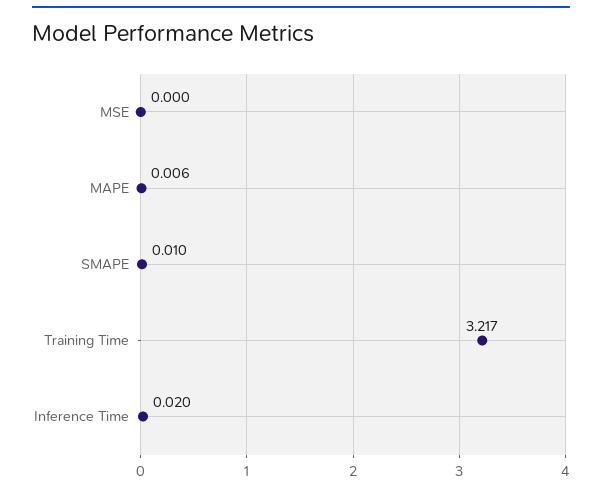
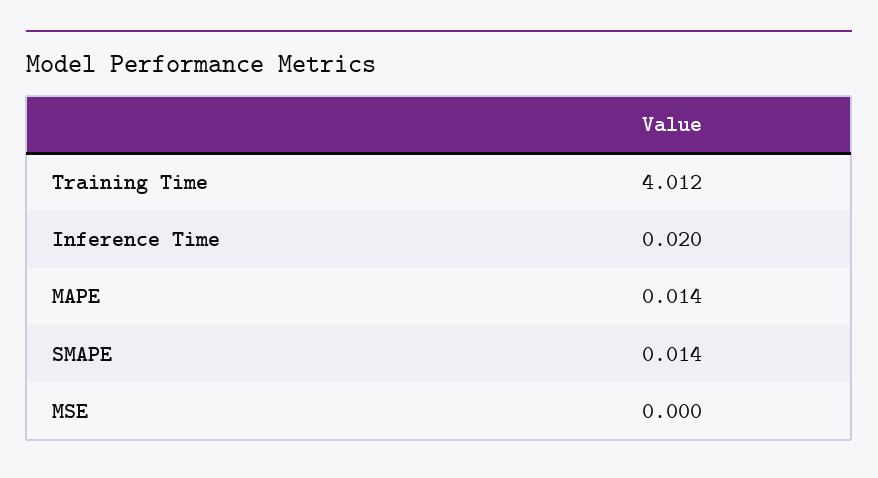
  {
    "MSE": 0,
-   "MAPE": 0.006,
+   "MAPE": 0.014,
-   "SMAPE": 0.01,
+   "SMAPE": 0.014,
-   "Training Time": 3.217,
+   "Training Time": 4.012,
    "Inference Time": 0.02
  }

